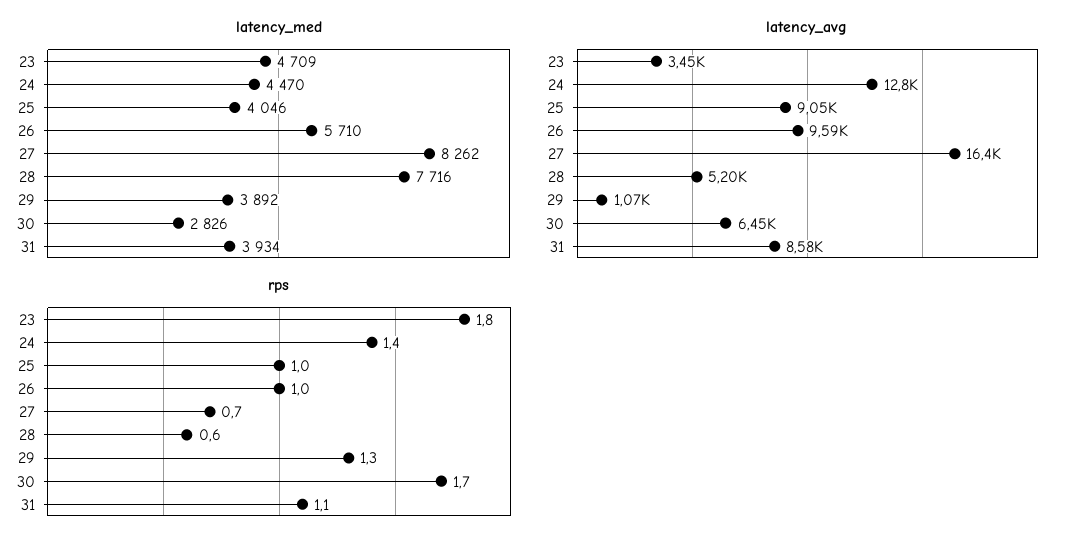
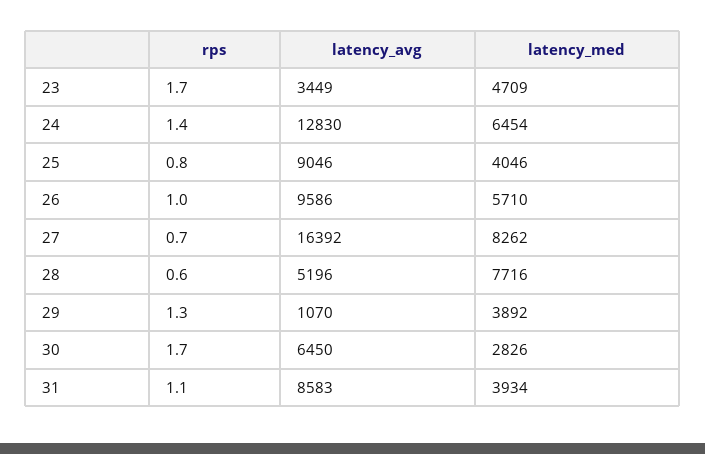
  {
    "latency_med": {
      "23": 4709,
-     "24": 4470,
+     "24": 6454,
      "25": 4046,
      "26": 5710,
      "27": 8262,
      "28": 7716,
      "29": 3892,
      "30": 2826,
      "31": 3934
    },
    "latency_avg": {
      "23": 3449,
      "24": 12830,
      "25": 9046,
      "26": 9586,
      "27": 16392,
      "28": 5196,
      "29": 1070,
      "30": 6450,
      "31": 8583
    },
    "rps": {
-     "23": 1.8,
+     "23": 1.7,
      "24": 1.4,
-     "25": 1,
+     "25": 0.8,
      "26": 1,
      "27": 0.7,
      "28": 0.6,
      "29": 1.3,
      "30": 1.7,
      "31": 1.1
    }
  }

